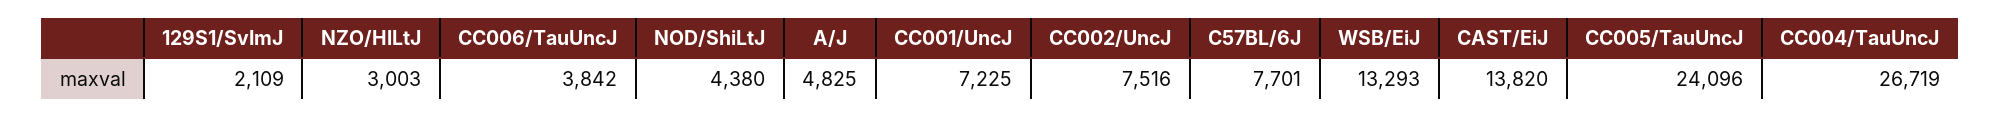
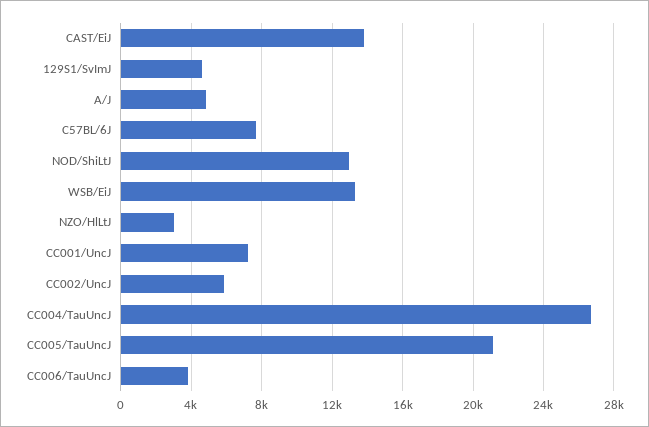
  {
-   "129S1/SvImJ": 2109,
+   "129S1/SvImJ": 4500,
    "NZO/HlLtJ": 3003,
    "CC006/TauUncJ": 3842,
-   "NOD/ShiLtJ": 4380,
+   "NOD/ShiLtJ": 13000,
    "A/J": 4825,
    "CC001/UncJ": 7225,
-   "CC002/UncJ": 7516,
+   "CC002/UncJ": 6000,
    "C57BL/6J": 7701,
    "WSB/EiJ": 13293,
    "CAST/EiJ": 13820,
-   "CC005/TauUncJ": 24096,
+   "CC005/TauUncJ": 21000,
    "CC004/TauUncJ": 26719
  }

